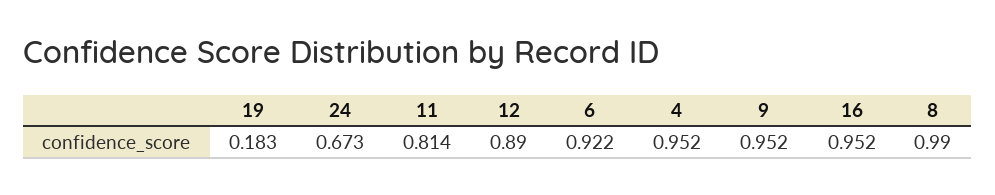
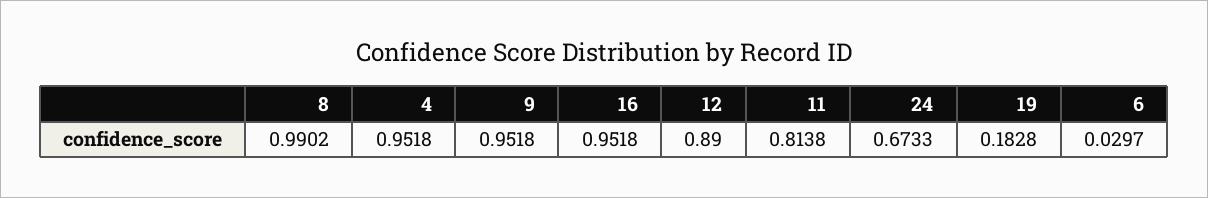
  {
    "19": 0.1828,
    "24": 0.6733,
    "11": 0.8138,
    "12": 0.89,
-   "6": 0.922,
+   "6": 0.0297,
    "4": 0.9518,
    "9": 0.9518,
    "16": 0.9518,
    "8": 0.9902
  }

